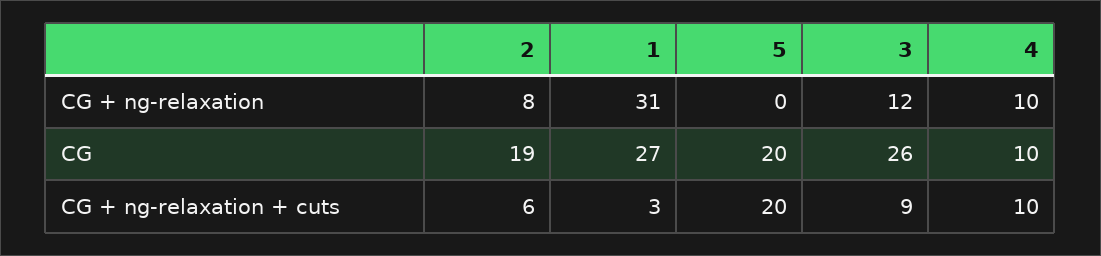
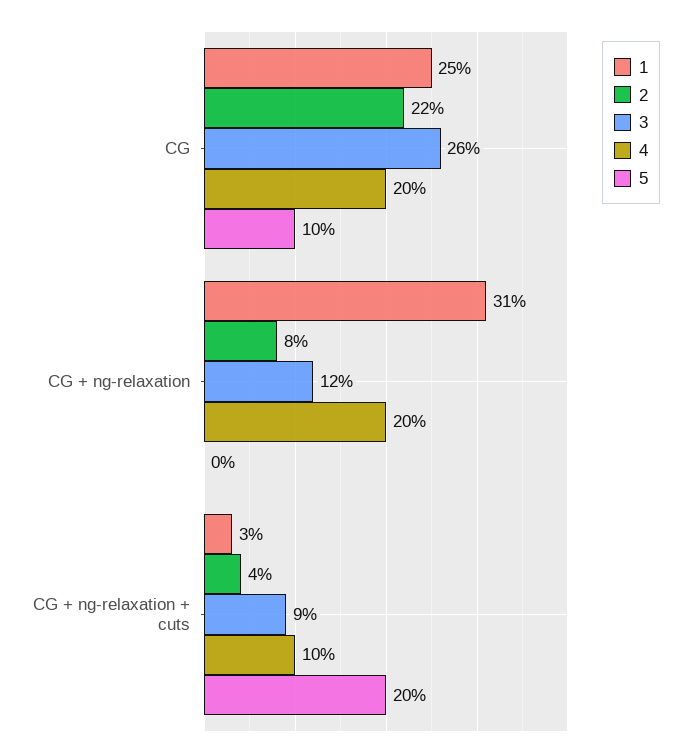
  {
    "2": {
      "CG + ng-relaxation": 8,
-     "CG": 19,
+     "CG": 22,
-     "CG + ng-relaxation + cuts": 6
+     "CG + ng-relaxation + cuts": 4
    },
    "1": {
      "CG + ng-relaxation": 31,
-     "CG": 27,
+     "CG": 25,
      "CG + ng-relaxation + cuts": 3
    },
    "5": {
      "CG + ng-relaxation": 0,
-     "CG": 20,
+     "CG": 10,
      "CG + ng-relaxation + cuts": 20
    },
    "3": {
      "CG + ng-relaxation": 12,
      "CG": 26,
      "CG + ng-relaxation + cuts": 9
    },
    "4": {
-     "CG + ng-relaxation": 10,
+     "CG + ng-relaxation": 20,
-     "CG": 10,
+     "CG": 20,
      "CG + ng-relaxation + cuts": 10
    }
  }

